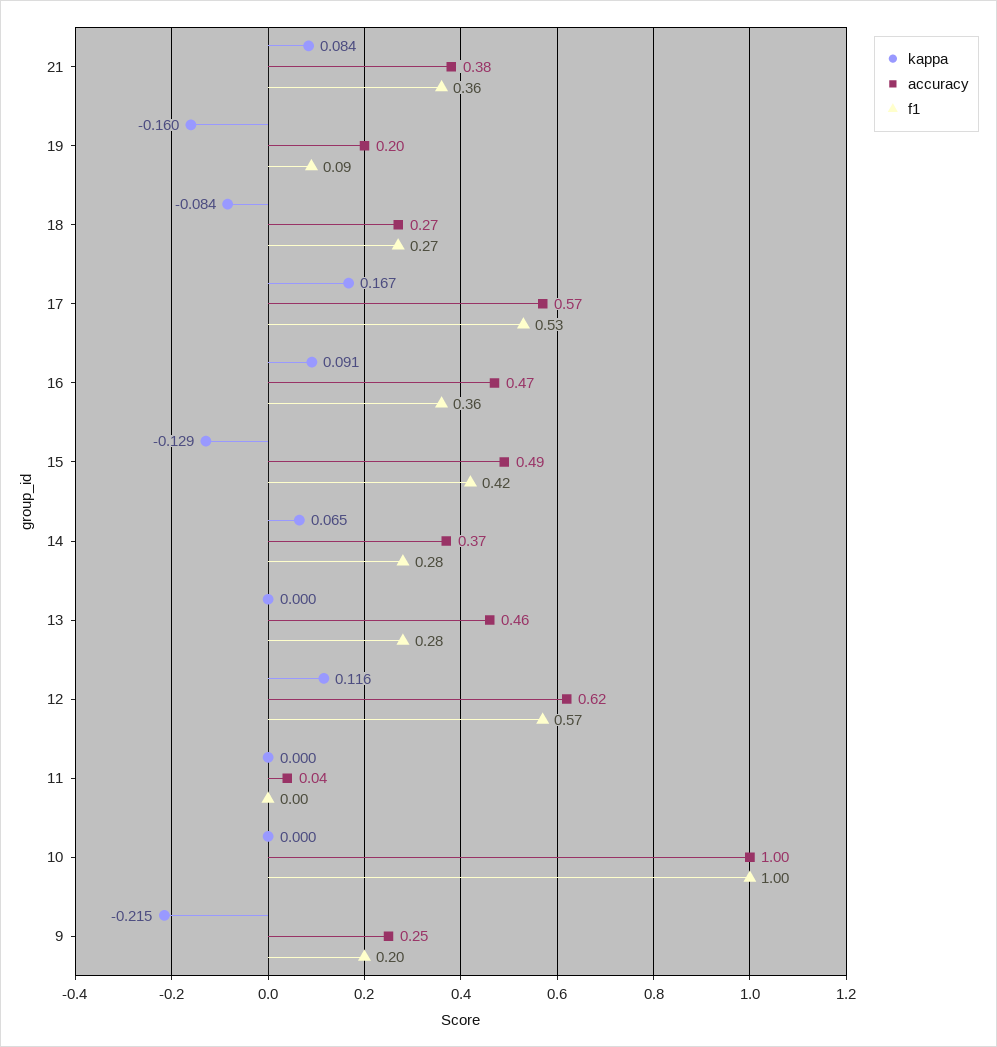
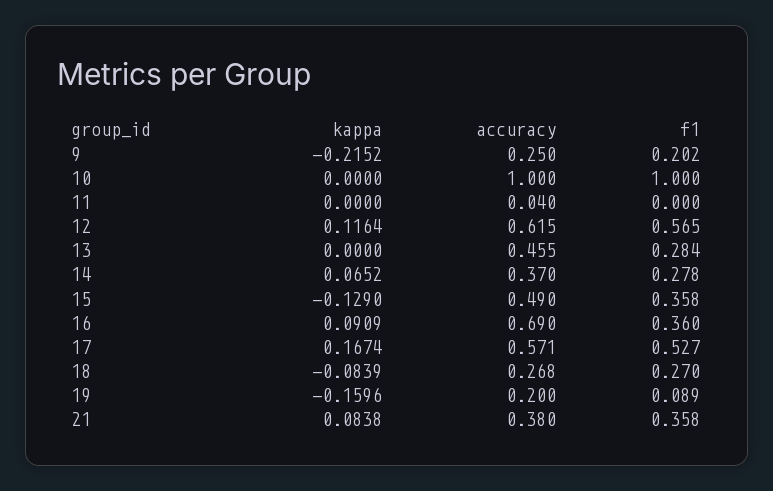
  {
    "kappa": {
      "21": 0.0838,
      "19": -0.1596,
      "18": -0.0839,
      "17": 0.1674,
      "16": 0.0909,
      "15": -0.129,
      "14": 0.0652,
      "13": 0,
      "12": 0.1164,
      "11": 0,
      "10": 0,
      "9": -0.2152
    },
    "accuracy": {
      "21": 0.38,
      "19": 0.2,
      "18": 0.268,
      "17": 0.571,
-     "16": 0.47,
+     "16": 0.69,
      "15": 0.49,
      "14": 0.37,
      "13": 0.455,
      "12": 0.615,
      "11": 0.04,
      "10": 1,
      "9": 0.25
    },
    "f1": {
      "21": 0.358,
      "19": 0.089,
      "18": 0.27,
      "17": 0.527,
      "16": 0.36,
-     "15": 0.42,
+     "15": 0.358,
      "14": 0.278,
      "13": 0.284,
      "12": 0.565,
      "11": 0,
      "10": 1,
      "9": 0.202
    }
  }

